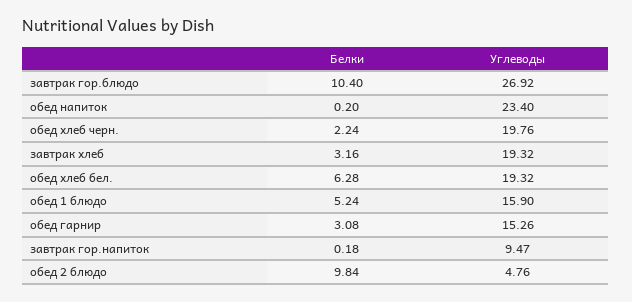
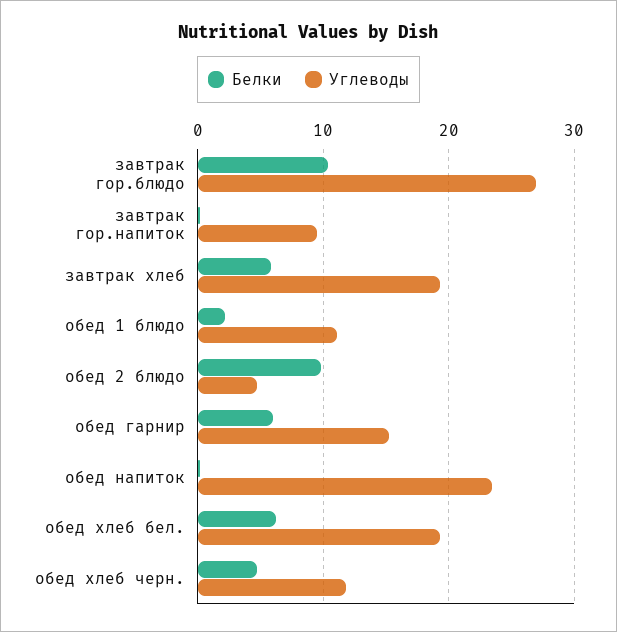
  {
    "Белки": {
      "завтрак гор.блюдо": 10.4,
      "обед напиток": 0.2,
-     "обед хлеб черн.": 2.24,
+     "обед хлеб черн.": 5,
-     "завтрак хлеб": 3.16,
+     "завтрак хлеб": 6,
      "обед хлеб бел.": 6.28,
-     "обед 1 блюдо": 5.24,
+     "обед 1 блюдо": 2,
-     "обед гарнир": 3.08,
+     "обед гарнир": 6,
      "завтрак гор.напиток": 0.18,
      "обед 2 блюдо": 9.84
    },
    "Углеводы": {
      "завтрак гор.блюдо": 26.92,
      "обед напиток": 23.4,
-     "обед хлеб черн.": 19.76,
+     "обед хлеб черн.": 12,
      "завтрак хлеб": 19.32,
      "обед хлеб бел.": 19.32,
-     "обед 1 блюдо": 15.9,
+     "обед 1 блюдо": 11,
      "обед гарнир": 15.26,
      "завтрак гор.напиток": 9.47,
      "обед 2 блюдо": 4.76
    }
  }

